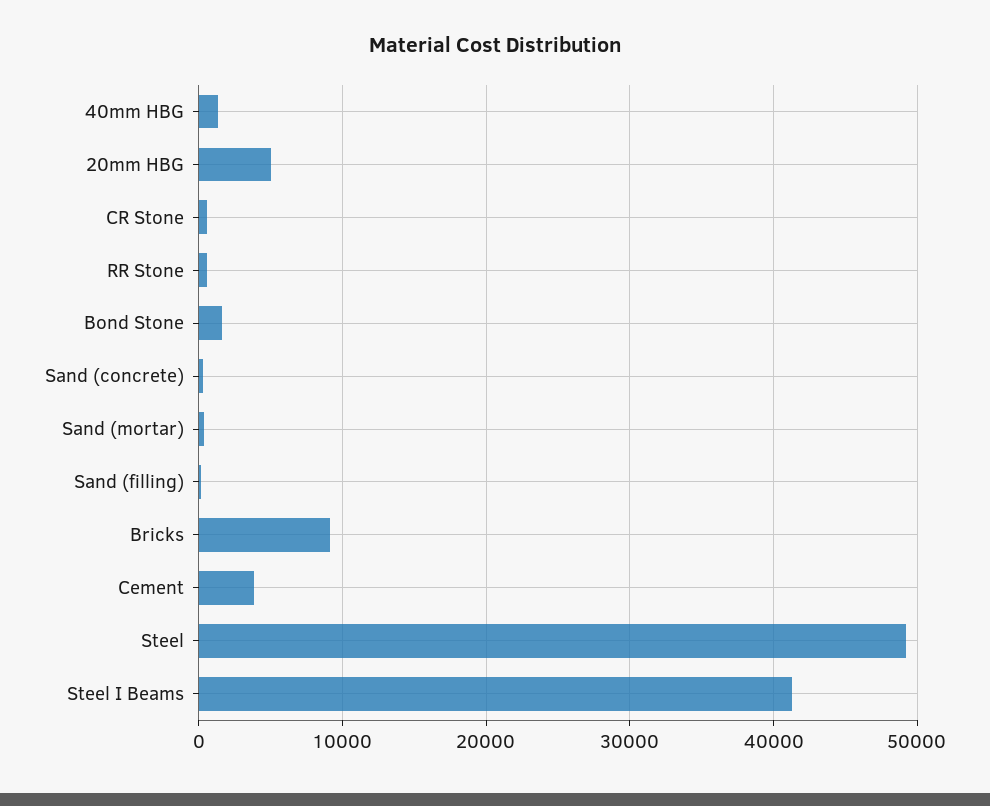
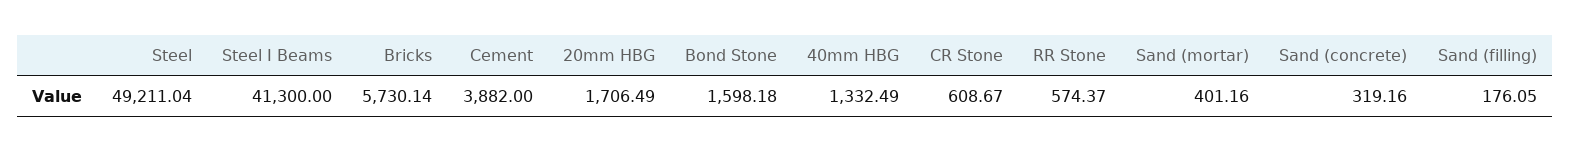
  {
    "40mm HBG": 1332.49,
-   "20mm HBG": 5000,
+   "20mm HBG": 1706.49,
    "CR Stone": 608.67,
    "RR Stone": 574.37,
    "Bond Stone": 1598.18,
    "Sand (concrete)": 319.16,
    "Sand (mortar)": 401.16,
    "Sand (filling)": 176.05,
-   "Bricks": 9000,
+   "Bricks": 5730.14,
    "Cement": 3882,
    "Steel": 49211.04,
    "Steel I Beams": 41300
  }

